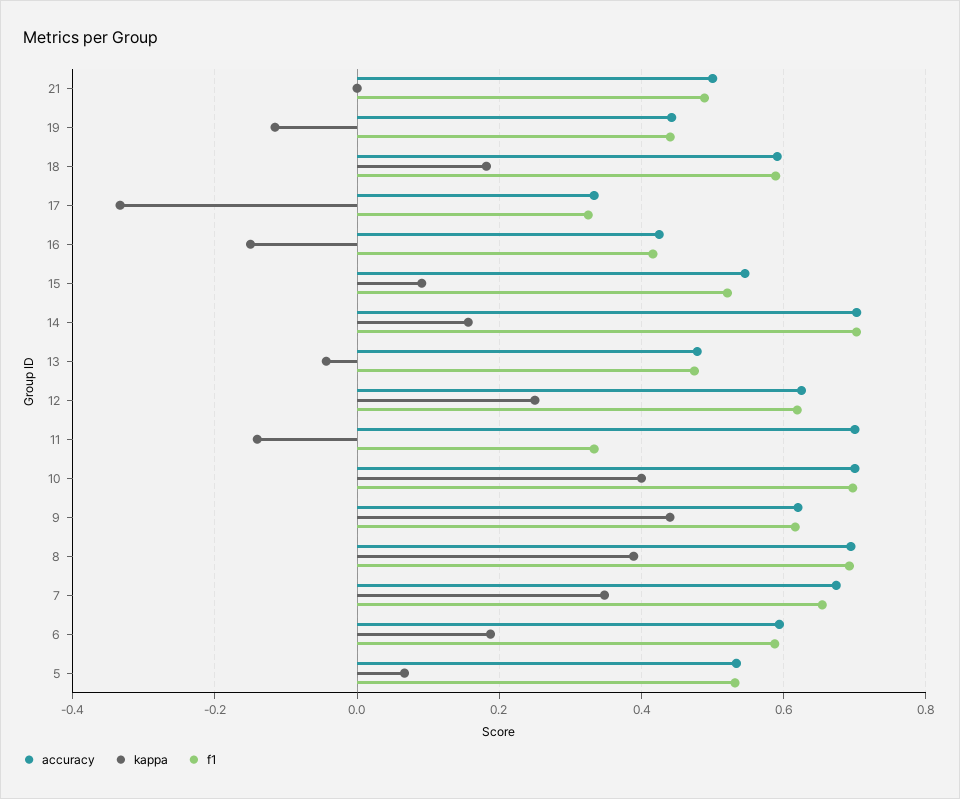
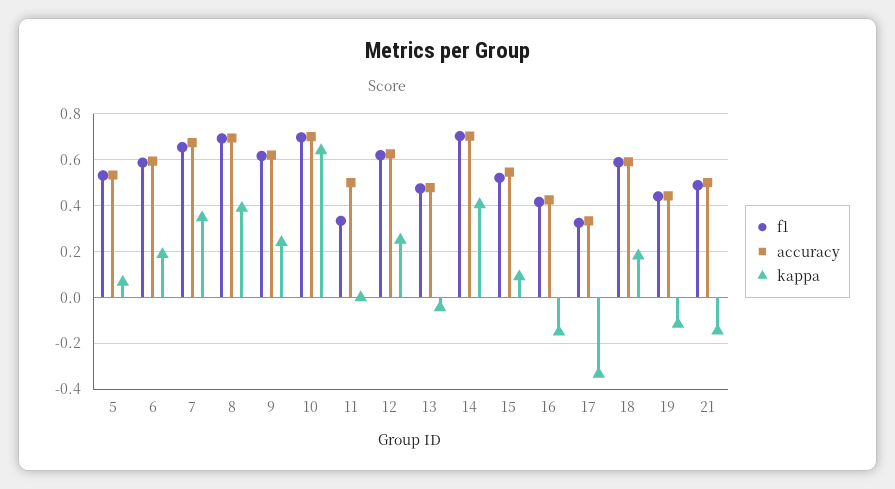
  {
    "accuracy": {
      "21": 0.5,
      "19": 0.44,
      "18": 0.6,
      "17": 0.34,
      "16": 0.42,
      "15": 0.54,
      "14": 0.7,
      "13": 0.48,
      "12": 0.62,
-     "11": 0.7,
+     "11": 0.5,
      "10": 0.7,
      "9": 0.62,
      "8": 0.7,
      "7": 0.68,
      "6": 0.6,
      "5": 0.54
    },
    "kappa": {
-     "21": 0,
+     "21": -0.15,
      "19": -0.12,
      "18": 0.18,
      "17": -0.34,
      "16": -0.16,
      "15": 0.1,
-     "14": 0.16,
+     "14": 0.4,
      "13": -0.04,
      "12": 0.26,
-     "11": -0.14,
+     "11": 0,
-     "10": 0.4,
+     "10": 0.65,
-     "9": 0.44,
+     "9": 0.25,
      "8": 0.38,
      "7": 0.34,
      "6": 0.18,
      "5": 0.06
    },
    "f1": {
      "21": 0.48,
      "19": 0.44,
      "18": 0.58,
      "17": 0.32,
      "16": 0.42,
      "15": 0.52,
      "14": 0.7,
      "13": 0.48,
      "12": 0.62,
      "11": 0.34,
      "10": 0.7,
      "9": 0.62,
      "8": 0.7,
      "7": 0.66,
      "6": 0.58,
      "5": 0.54
    }
  }

